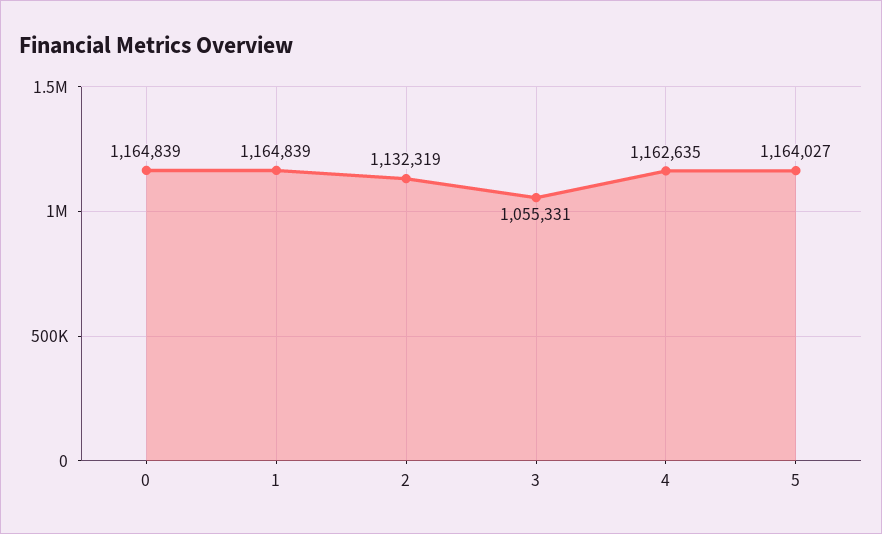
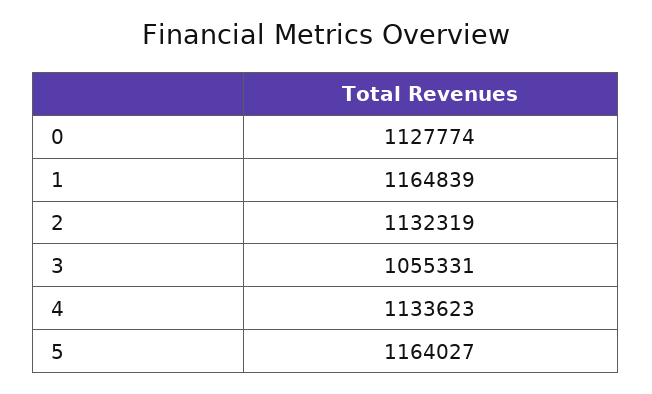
  {
-   "0": 1164839,
+   "0": 1127774,
    "1": 1164839,
    "2": 1132319,
    "3": 1055331,
-   "4": 1162635,
+   "4": 1133623,
    "5": 1164027
  }

